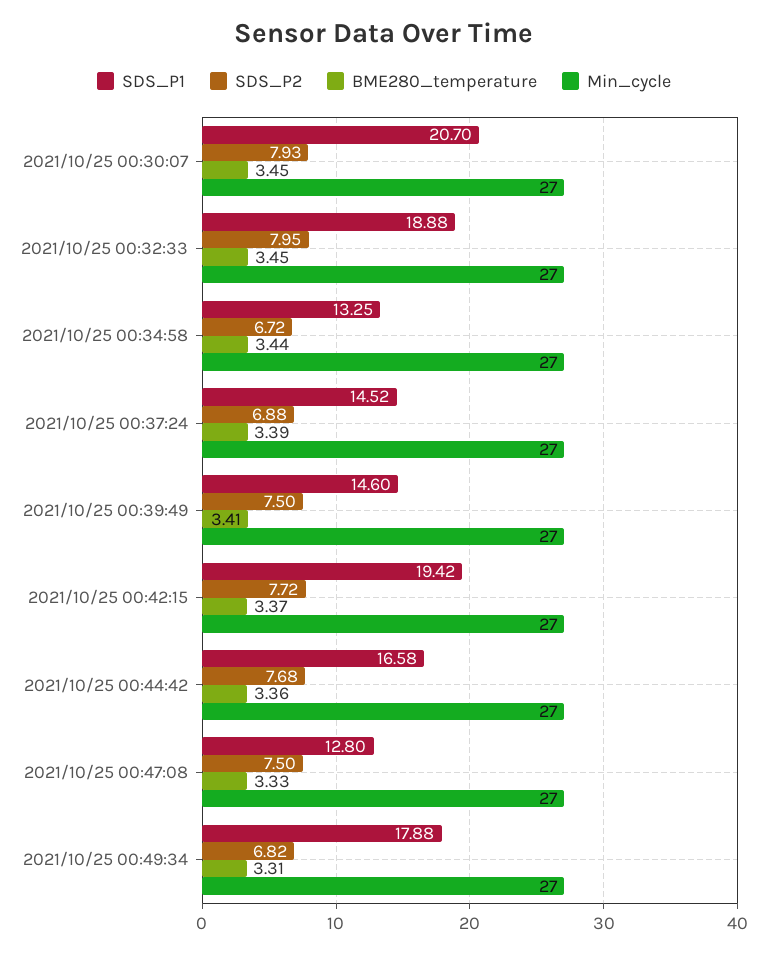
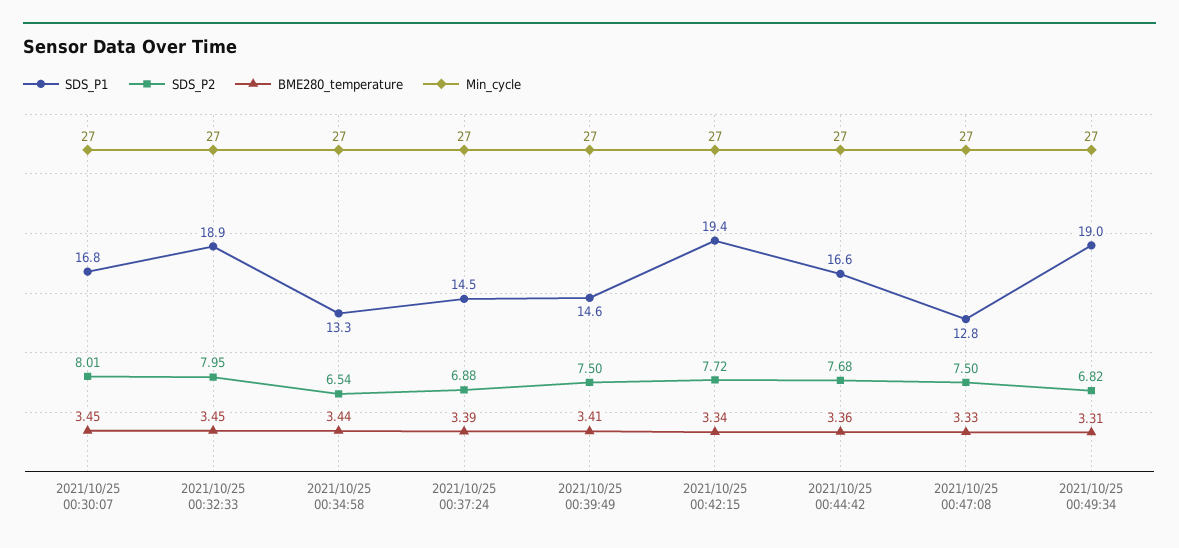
  {
    "SDS_P1": {
-     "2021/10/25 00:30:07": 20.7,
+     "2021/10/25 00:30:07": 16.8,
      "2021/10/25 00:32:33": 18.88,
      "2021/10/25 00:34:58": 13.25,
      "2021/10/25 00:37:24": 14.52,
      "2021/10/25 00:39:49": 14.6,
      "2021/10/25 00:42:15": 19.42,
      "2021/10/25 00:44:42": 16.58,
      "2021/10/25 00:47:08": 12.8,
-     "2021/10/25 00:49:34": 17.88
+     "2021/10/25 00:49:34": 19
    },
    "SDS_P2": {
-     "2021/10/25 00:30:07": 7.93,
+     "2021/10/25 00:30:07": 8.01,
      "2021/10/25 00:32:33": 7.95,
-     "2021/10/25 00:34:58": 6.72,
+     "2021/10/25 00:34:58": 6.54,
      "2021/10/25 00:37:24": 6.88,
      "2021/10/25 00:39:49": 7.5,
      "2021/10/25 00:42:15": 7.72,
      "2021/10/25 00:44:42": 7.68,
      "2021/10/25 00:47:08": 7.5,
      "2021/10/25 00:49:34": 6.82
    },
    "BME280_temperature": {
      "2021/10/25 00:30:07": 3.45,
      "2021/10/25 00:32:33": 3.45,
      "2021/10/25 00:34:58": 3.44,
      "2021/10/25 00:37:24": 3.39,
      "2021/10/25 00:39:49": 3.41,
-     "2021/10/25 00:42:15": 3.37,
+     "2021/10/25 00:42:15": 3.34,
      "2021/10/25 00:44:42": 3.36,
      "2021/10/25 00:47:08": 3.33,
      "2021/10/25 00:49:34": 3.31
    },
    "Min_cycle": {
      "2021/10/25 00:30:07": 27,
      "2021/10/25 00:32:33": 27,
      "2021/10/25 00:34:58": 27,
      "2021/10/25 00:37:24": 27,
      "2021/10/25 00:39:49": 27,
      "2021/10/25 00:42:15": 27,
      "2021/10/25 00:44:42": 27,
      "2021/10/25 00:47:08": 27,
      "2021/10/25 00:49:34": 27
    }
  }

